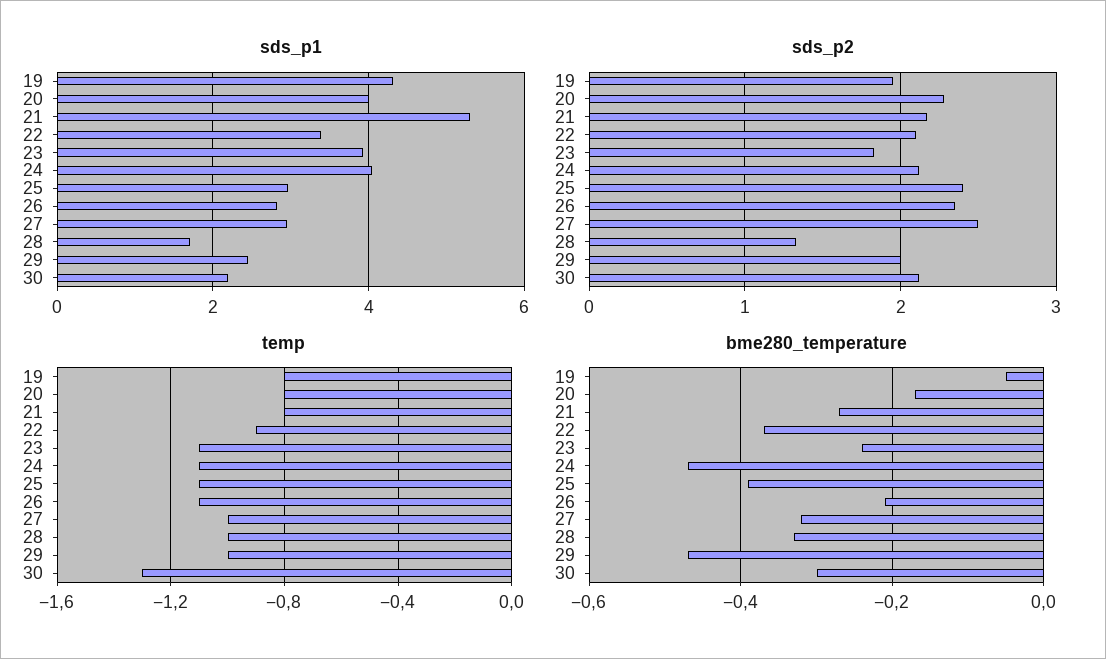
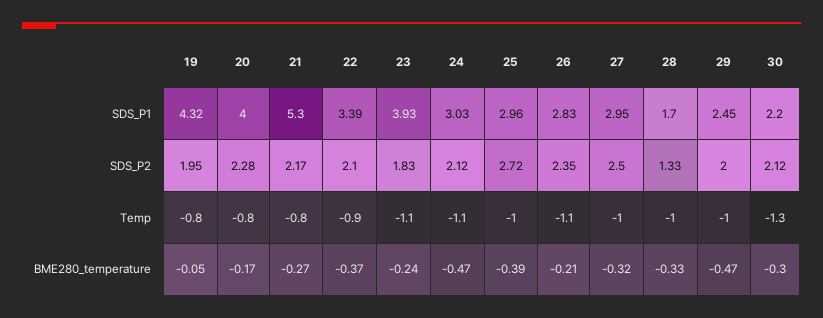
  {
    "sds_p1": {
      "19": 4.32,
      "20": 4,
      "21": 5.3,
      "22": 3.39,
      "23": 3.93,
-     "24": 4,
+     "24": 3.03,
      "25": 2.96,
      "26": 2.83,
      "27": 2.95,
      "28": 1.7,
      "29": 2.45,
      "30": 2.2
    },
    "sds_p2": {
      "19": 1.95,
      "20": 2.28,
      "21": 2.17,
      "22": 2.1,
      "23": 1.83,
      "24": 2.12,
-     "25": 2.4,
+     "25": 2.72,
      "26": 2.35,
      "27": 2.5,
      "28": 1.33,
      "29": 2,
      "30": 2.12
    },
    "temp": {
      "19": -0.8,
      "20": -0.8,
      "21": -0.8,
      "22": -0.9,
      "23": -1.1,
      "24": -1.1,
-     "25": -1.1,
+     "25": -1,
      "26": -1.1,
      "27": -1,
      "28": -1,
      "29": -1,
      "30": -1.3
    },
    "bme280_temperature": {
      "19": -0.05,
      "20": -0.17,
      "21": -0.27,
      "22": -0.37,
      "23": -0.24,
      "24": -0.47,
      "25": -0.39,
      "26": -0.21,
      "27": -0.32,
      "28": -0.33,
      "29": -0.47,
      "30": -0.3
    }
  }

